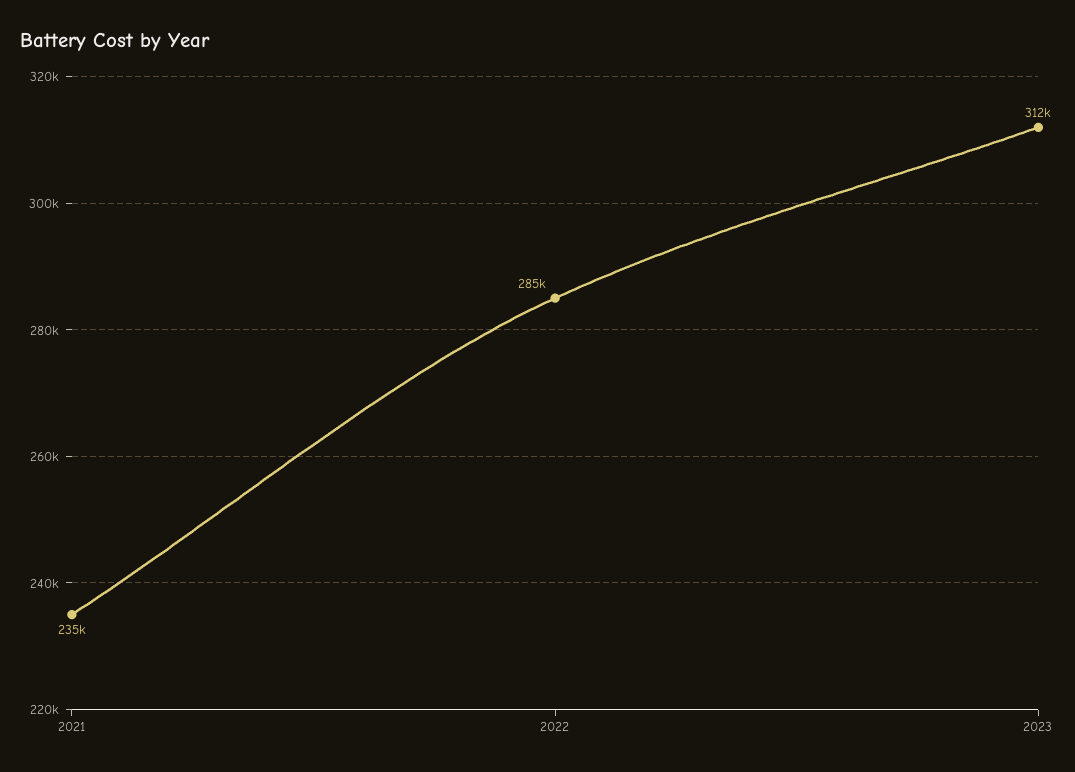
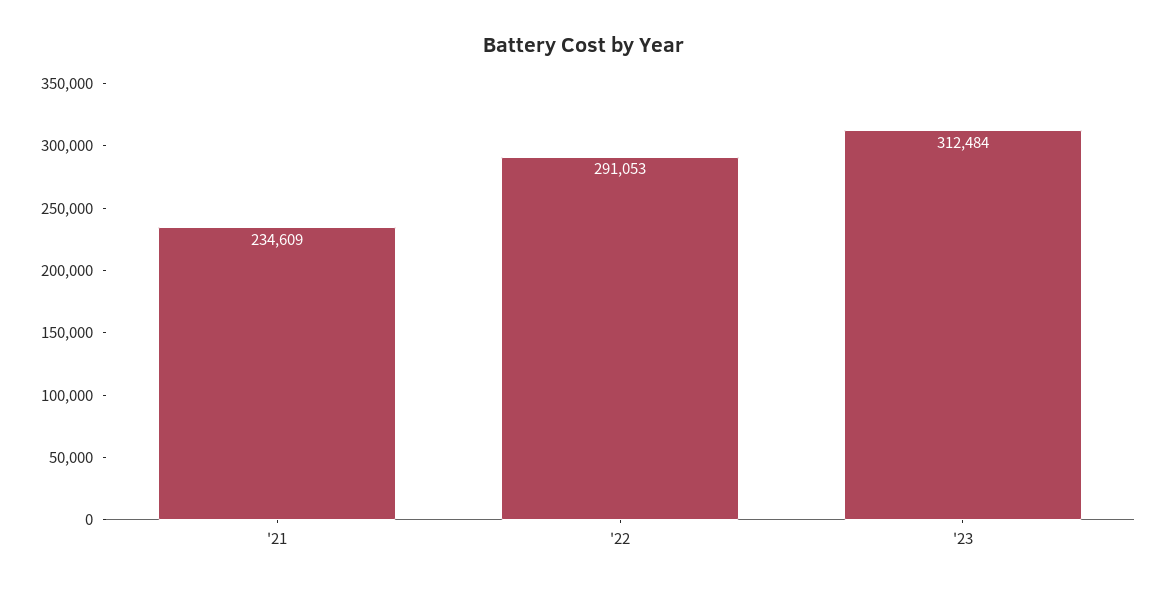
  {
    "2021": 234609,
-   "2022": 285000,
+   "2022": 291053,
    "2023": 312484
  }

